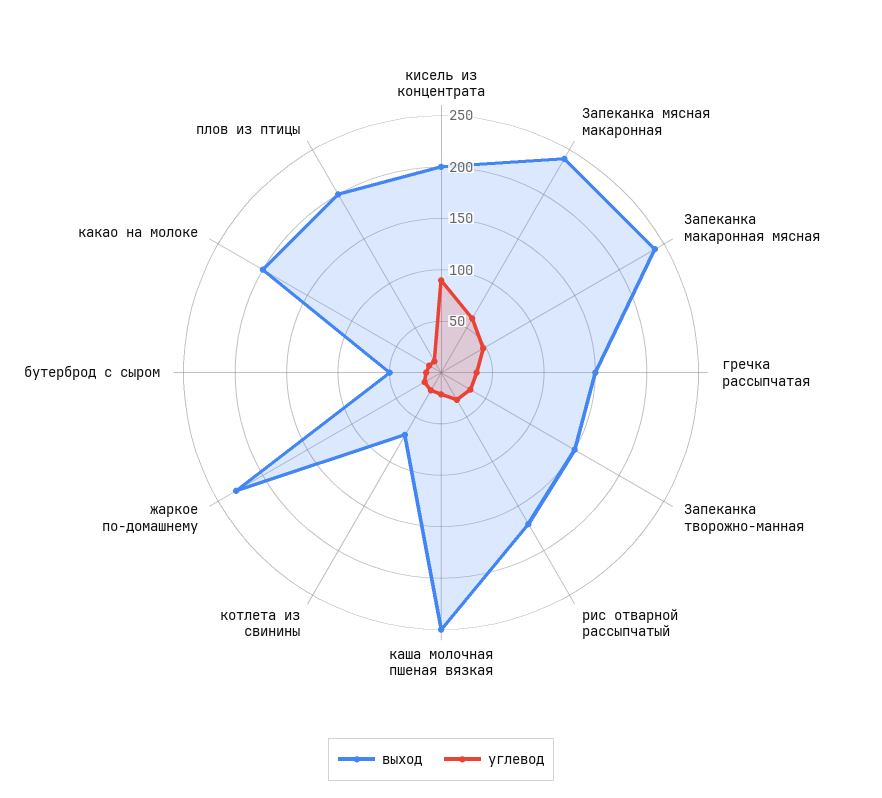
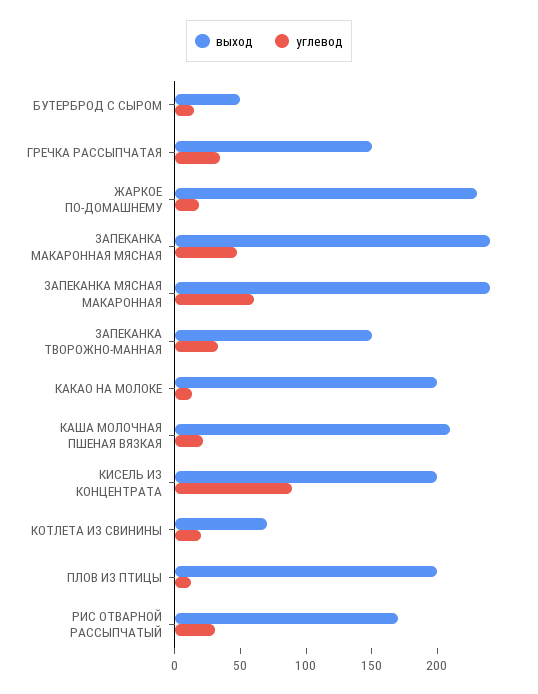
  {
    "выход": {
      "кисель из концентрата": 200,
      "Запеканка мясная макаронная": 240,
      "Запеканка макаронная мясная": 240,
      "гречка рассыпчатая": 150,
      "Запеканка творожно-манная": 150,
      "рис отварной рассыпчатый": 170,
-     "каша молочная пшеная вязкая": 250,
+     "каша молочная пшеная вязкая": 210,
      "котлета из свинины": 70,
      "жаркое по-домашнему": 230,
      "бутерброд с сыром": 50,
      "какао на молоке": 200,
      "плов из птицы": 200
    },
    "углевод": {
      "кисель из концентрата": 90,
      "Запеканка мясная макаронная": 60,
      "Запеканка макаронная мясная": 50,
      "гречка рассыпчатая": 30,
      "Запеканка творожно-манная": 30,
      "рис отварной рассыпчатый": 30,
      "каша молочная пшеная вязкая": 20,
      "котлета из свинины": 20,
      "жаркое по-домашнему": 20,
      "бутерброд с сыром": 10,
      "какао на молоке": 10,
      "плов из птицы": 10
    }
  }

